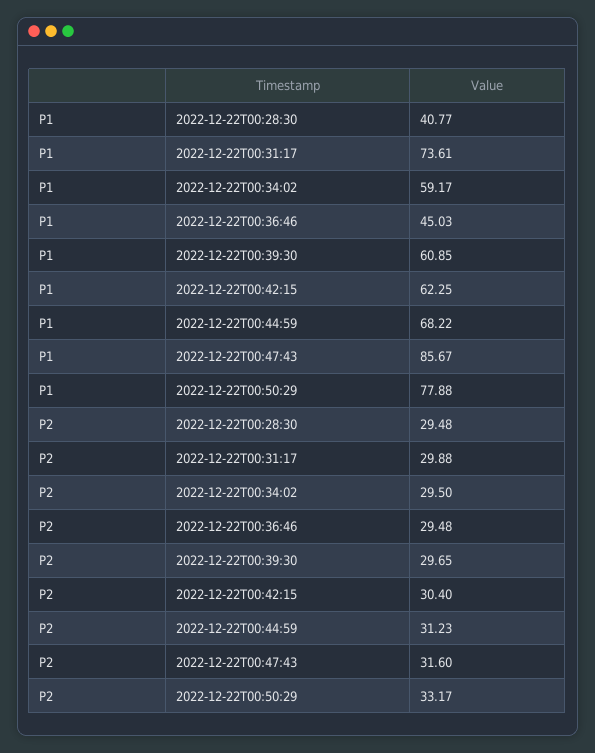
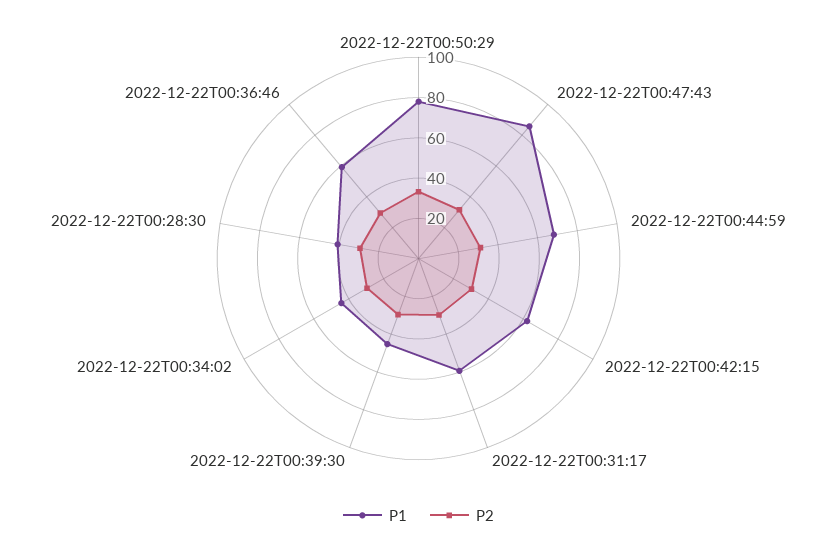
  {
    "P1": {
      "2022-12-22T00:28:30": 40.77,
-     "2022-12-22T00:31:17": 73.61,
+     "2022-12-22T00:31:17": 60,
-     "2022-12-22T00:34:02": 59.17,
+     "2022-12-22T00:34:02": 45,
-     "2022-12-22T00:36:46": 45.03,
+     "2022-12-22T00:36:46": 60,
-     "2022-12-22T00:39:30": 60.85,
+     "2022-12-22T00:39:30": 45,
      "2022-12-22T00:42:15": 62.25,
      "2022-12-22T00:44:59": 68.22,
      "2022-12-22T00:47:43": 85.67,
      "2022-12-22T00:50:29": 77.88
    },
    "P2": {
      "2022-12-22T00:28:30": 29.48,
      "2022-12-22T00:31:17": 29.88,
      "2022-12-22T00:34:02": 29.5,
      "2022-12-22T00:36:46": 29.48,
      "2022-12-22T00:39:30": 29.65,
      "2022-12-22T00:42:15": 30.4,
      "2022-12-22T00:44:59": 31.23,
      "2022-12-22T00:47:43": 31.6,
      "2022-12-22T00:50:29": 33.17
    }
  }

